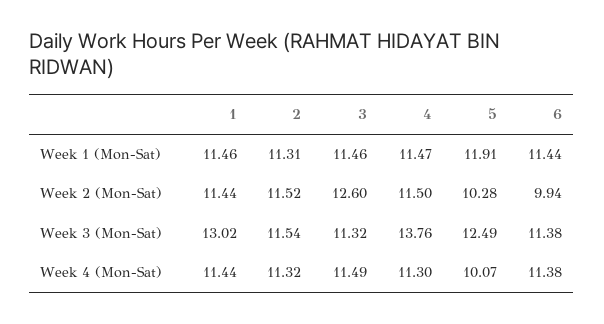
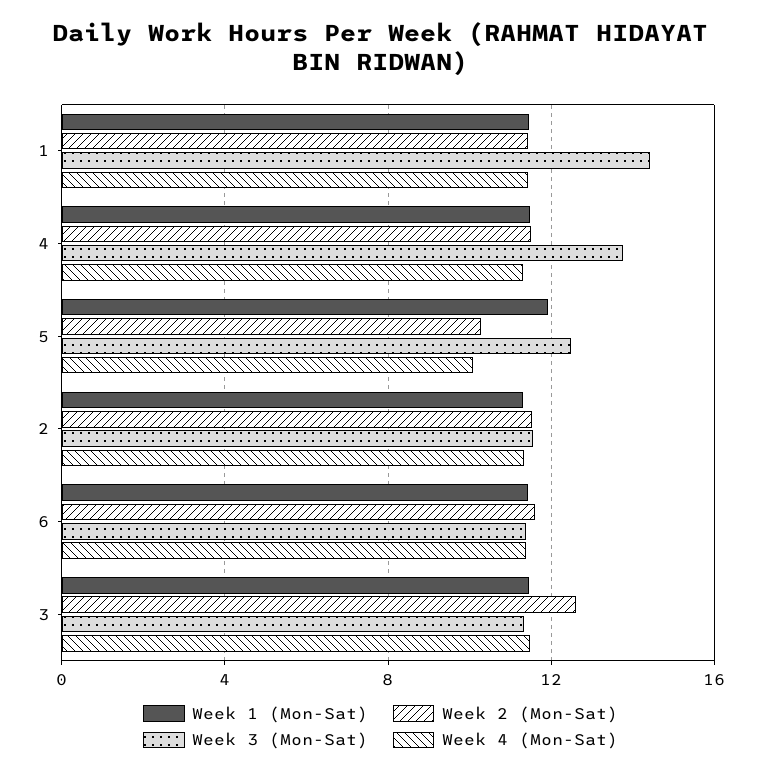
  {
    "Week 1 (Mon-Sat)": {
      "1": 11.46,
      "2": 11.31,
      "3": 11.46,
      "4": 11.47,
      "5": 11.91,
      "6": 11.44
    },
    "Week 2 (Mon-Sat)": {
      "1": 11.44,
      "2": 11.52,
      "3": 12.6,
      "4": 11.5,
      "5": 10.28,
-     "6": 9.94
+     "6": 11.5
    },
    "Week 3 (Mon-Sat)": {
-     "1": 13.02,
+     "1": 14.5,
      "2": 11.54,
      "3": 11.32,
      "4": 13.76,
      "5": 12.49,
      "6": 11.38
    },
    "Week 4 (Mon-Sat)": {
      "1": 11.44,
      "2": 11.32,
      "3": 11.49,
      "4": 11.3,
      "5": 10.07,
      "6": 11.38
    }
  }

